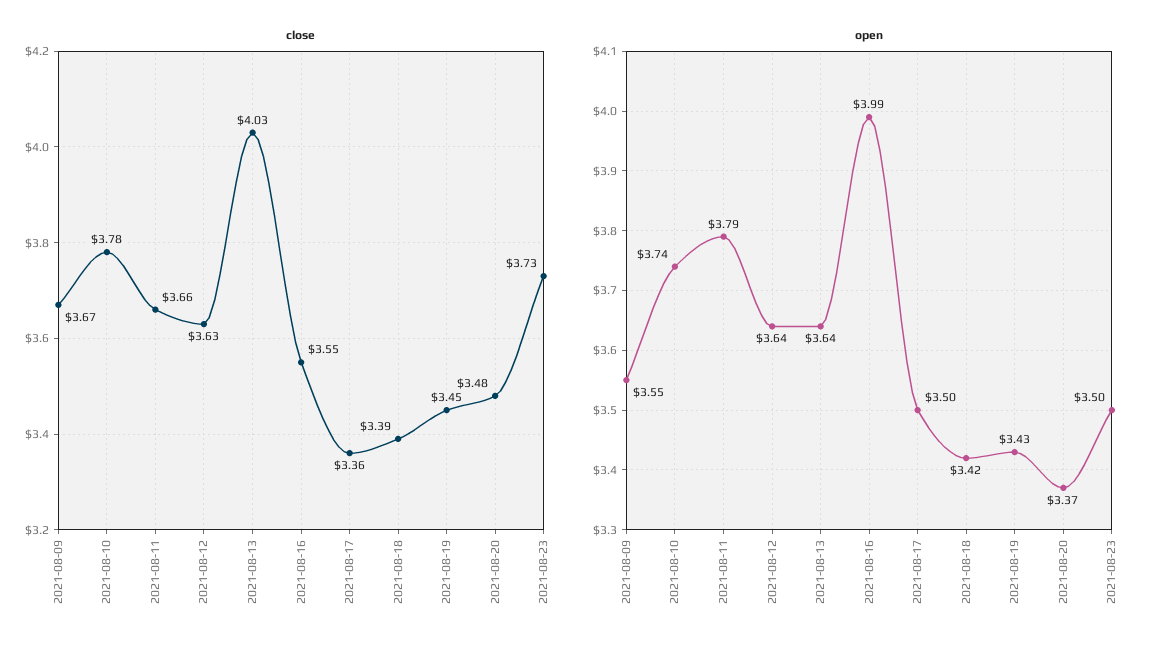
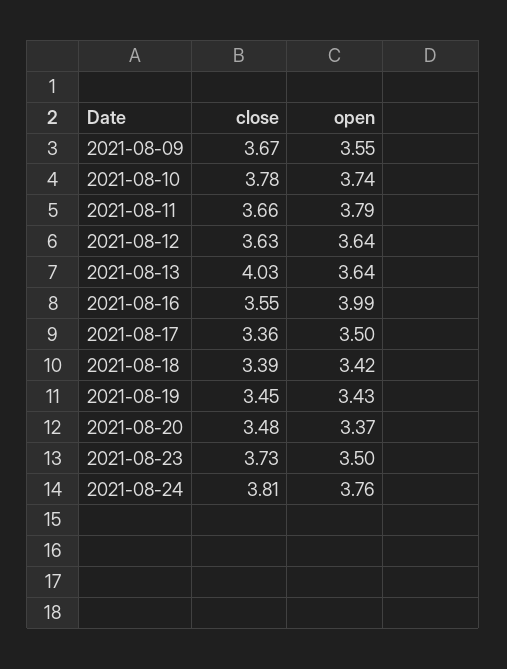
  {
    "close": {
      "2021-08-09": 3.67,
      "2021-08-10": 3.78,
      "2021-08-11": 3.66,
      "2021-08-12": 3.63,
      "2021-08-13": 4.03,
      "2021-08-16": 3.55,
      "2021-08-17": 3.36,
      "2021-08-18": 3.39,
      "2021-08-19": 3.45,
      "2021-08-20": 3.48,
-     "2021-08-23": 3.73
+     "2021-08-23": 3.73,
+     "2021-08-24": 3.81
    },
    "open": {
      "2021-08-09": 3.55,
      "2021-08-10": 3.74,
      "2021-08-11": 3.79,
      "2021-08-12": 3.64,
      "2021-08-13": 3.64,
      "2021-08-16": 3.99,
      "2021-08-17": 3.5,
      "2021-08-18": 3.42,
      "2021-08-19": 3.43,
      "2021-08-20": 3.37,
-     "2021-08-23": 3.5
+     "2021-08-23": 3.5,
+     "2021-08-24": 3.76
    }
  }

